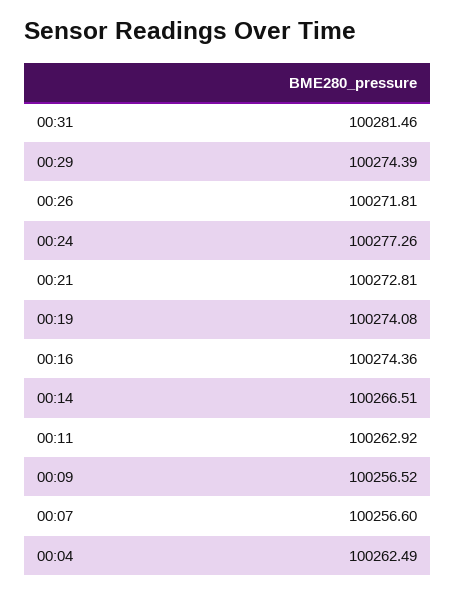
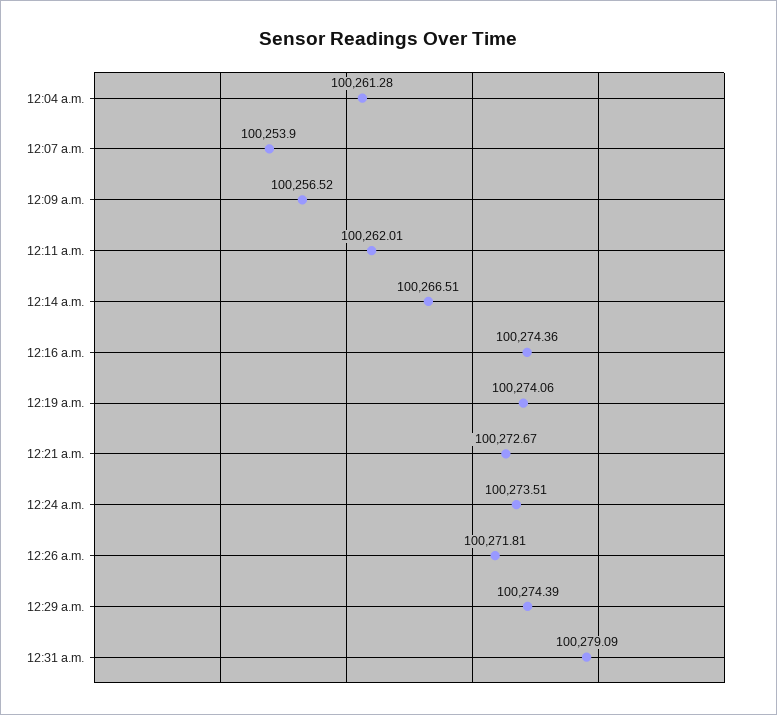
  {
-   "00:31": 100281.46,
+   "00:31": 100279.09,
    "00:29": 100274.39,
    "00:26": 100271.81,
-   "00:24": 100277.26,
+   "00:24": 100273.51,
-   "00:21": 100272.81,
+   "00:21": 100272.67,
-   "00:19": 100274.08,
+   "00:19": 100274.06,
    "00:16": 100274.36,
    "00:14": 100266.51,
-   "00:11": 100262.92,
+   "00:11": 100262.01,
    "00:09": 100256.52,
-   "00:07": 100256.6,
+   "00:07": 100253.9,
-   "00:04": 100262.49
+   "00:04": 100261.28
  }

